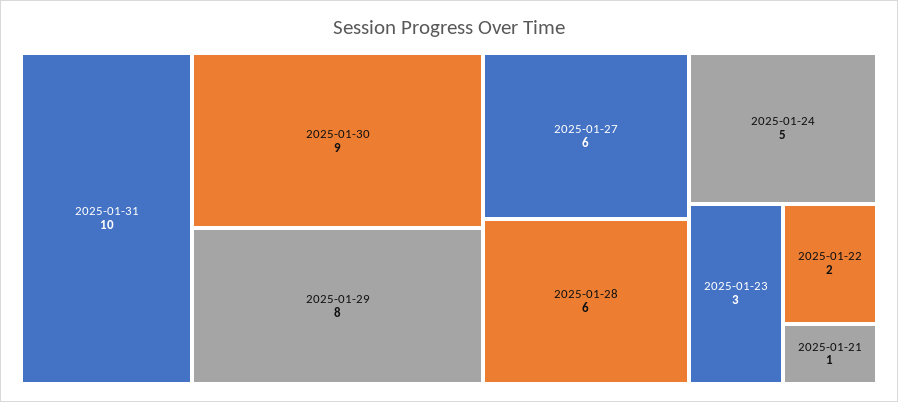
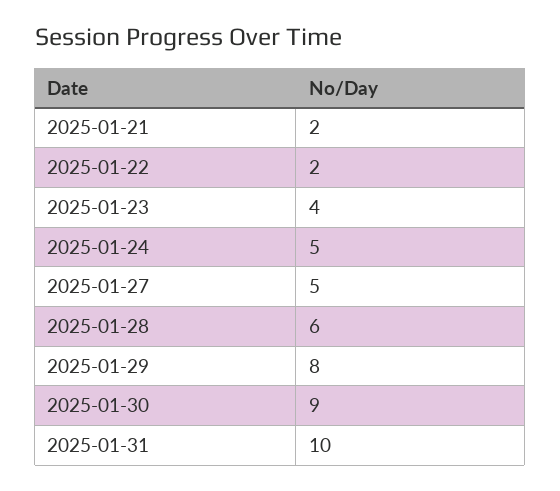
  {
    "2025-01-31": 10,
    "2025-01-30": 9,
    "2025-01-29": 8,
-   "2025-01-27": 6,
+   "2025-01-27": 5,
    "2025-01-28": 6,
    "2025-01-24": 5,
-   "2025-01-23": 3,
+   "2025-01-23": 4,
    "2025-01-22": 2,
-   "2025-01-21": 1
+   "2025-01-21": 2
  }

